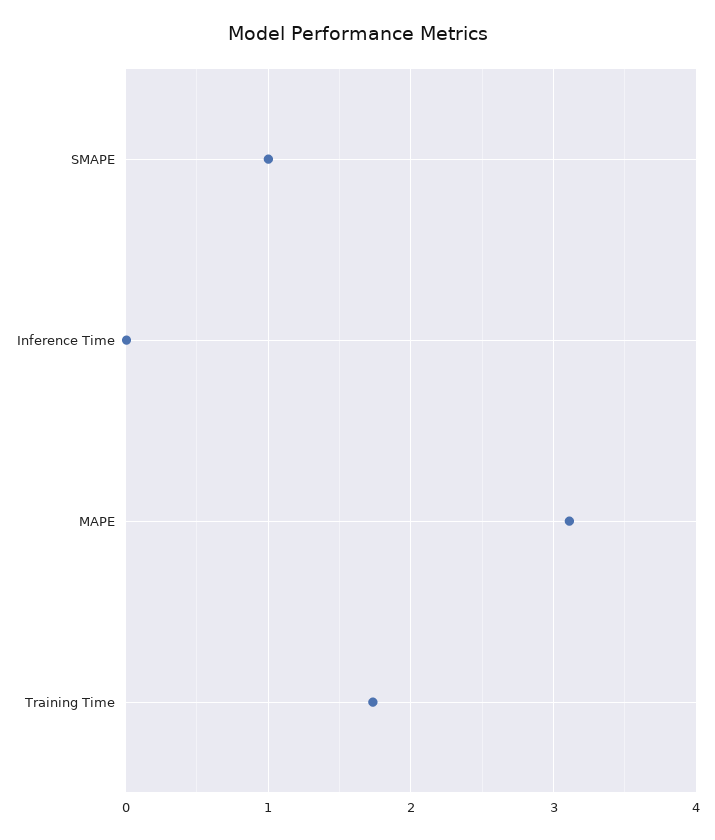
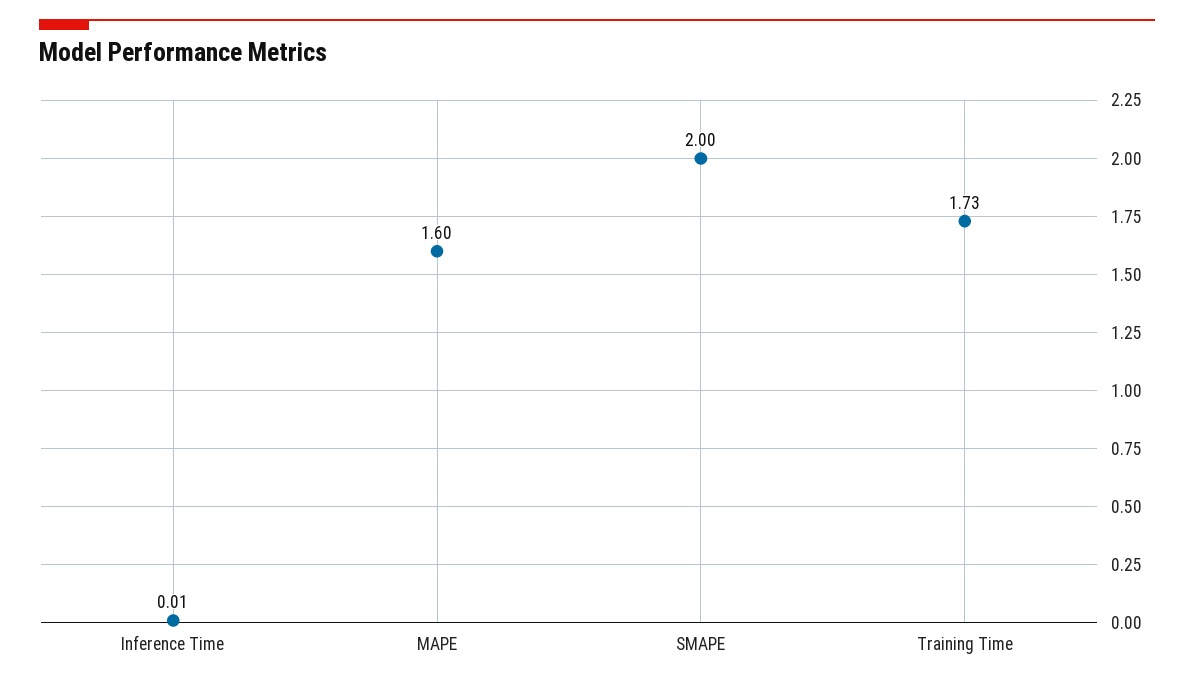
  {
-   "SMAPE": 1,
+   "SMAPE": 2,
    "Inference Time": 0.01,
-   "MAPE": 3.1,
+   "MAPE": 1.6,
    "Training Time": 1.73
  }

